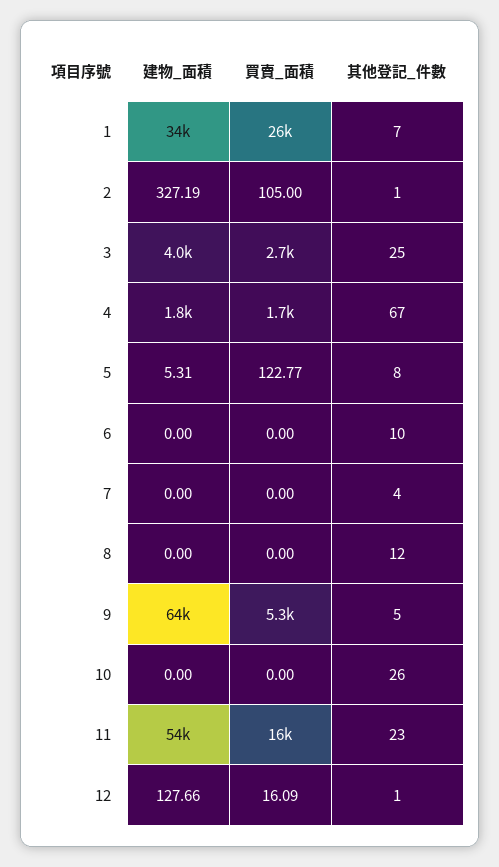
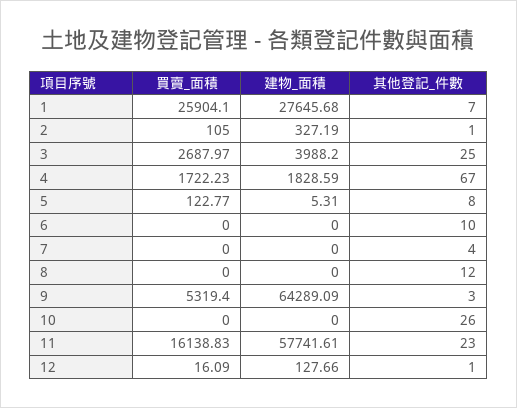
  {
    "建物_面積": {
-     "1": 34000,
+     "1": 27645.68,
      "2": 327.19,
      "3": 3988.2,
      "4": 1828.59,
      "5": 5.31,
      "6": 0,
      "7": 0,
      "8": 0,
      "9": 64289.09,
      "10": 0,
-     "11": 54000,
+     "11": 57741.61,
      "12": 127.66
    },
    "買賣_面積": {
      "1": 25904.1,
      "2": 105,
      "3": 2687.97,
      "4": 1722.23,
      "5": 122.77,
      "6": 0,
      "7": 0,
      "8": 0,
      "9": 5319.4,
      "10": 0,
      "11": 16138.83,
      "12": 16.09
    },
    "其他登記_件數": {
      "1": 7,
      "2": 1,
      "3": 25,
      "4": 67,
      "5": 8,
      "6": 10,
      "7": 4,
      "8": 12,
-     "9": 5,
+     "9": 3,
      "10": 26,
      "11": 23,
      "12": 1
    }
  }

